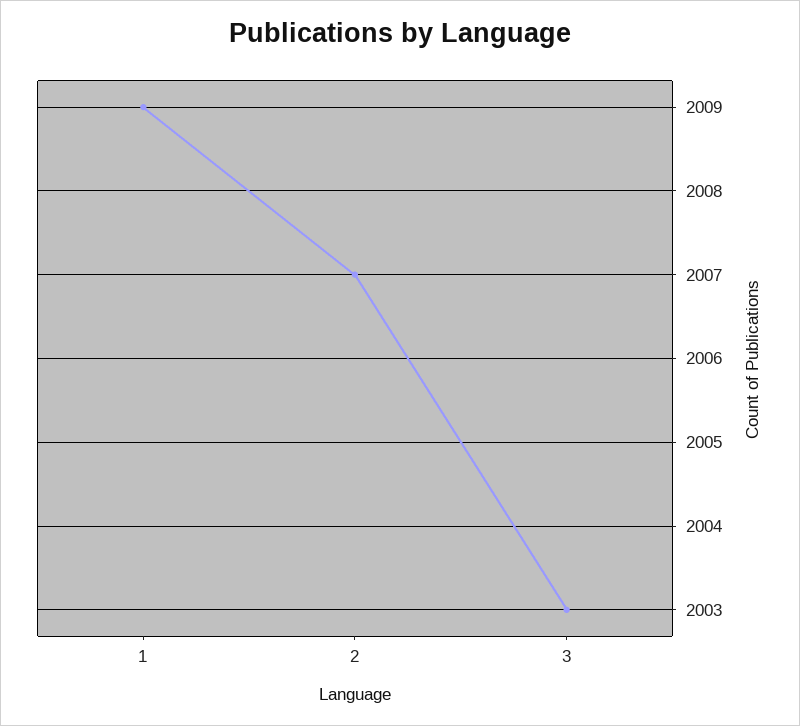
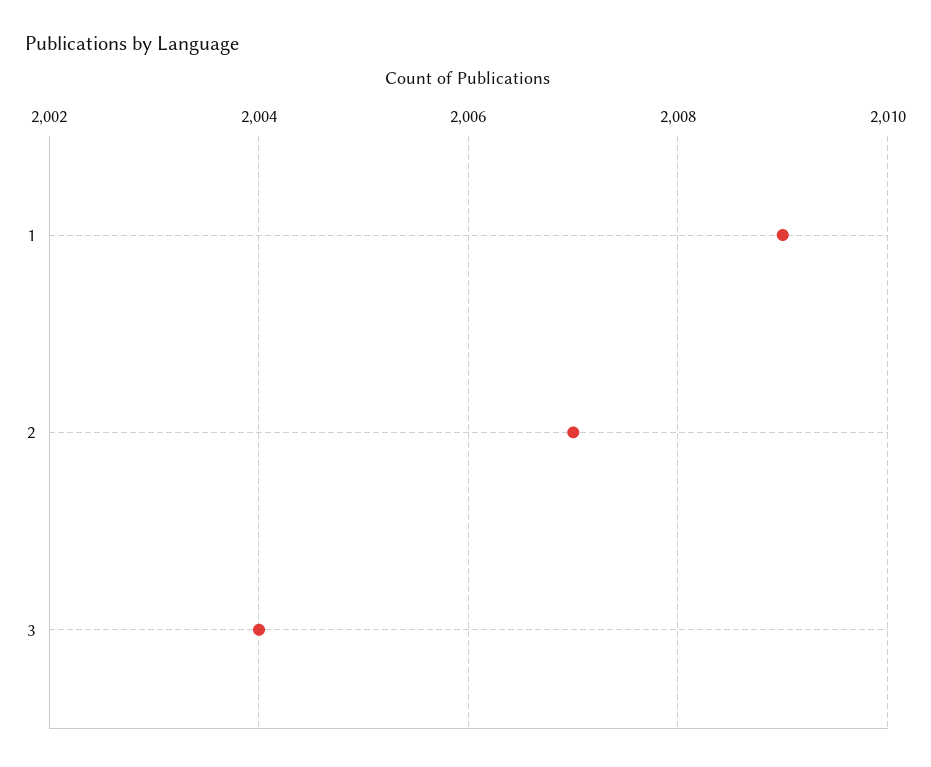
  {
    "1": 2009,
    "2": 2007,
-   "3": 2003
+   "3": 2004
  }

